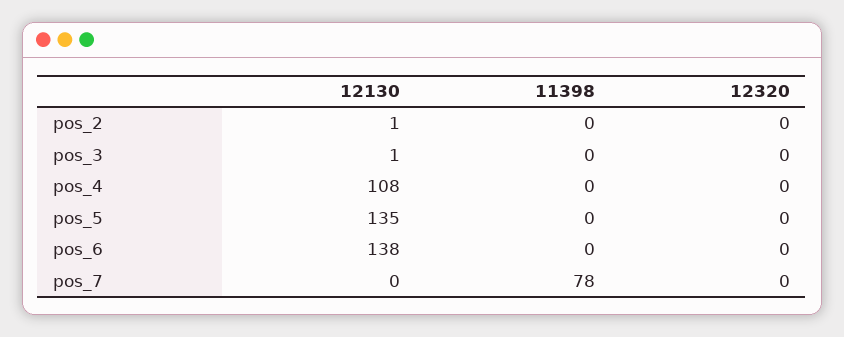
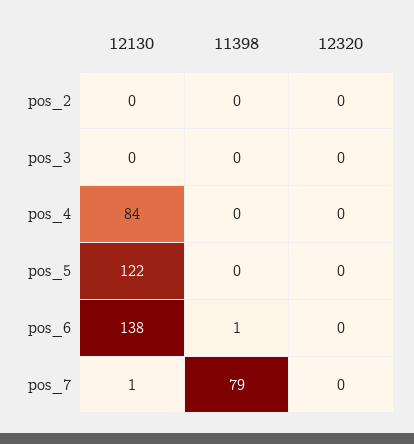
  {
    "12130": {
-     "pos_2": 1,
+     "pos_2": 0,
-     "pos_3": 1,
+     "pos_3": 0,
-     "pos_4": 108,
+     "pos_4": 84,
-     "pos_5": 135,
+     "pos_5": 122,
      "pos_6": 138,
-     "pos_7": 0
+     "pos_7": 1
    },
    "11398": {
      "pos_2": 0,
      "pos_3": 0,
      "pos_4": 0,
      "pos_5": 0,
-     "pos_6": 0,
+     "pos_6": 1,
-     "pos_7": 78
+     "pos_7": 79
    },
    "12320": {
      "pos_2": 0,
      "pos_3": 0,
      "pos_4": 0,
      "pos_5": 0,
      "pos_6": 0,
      "pos_7": 0
    }
  }

